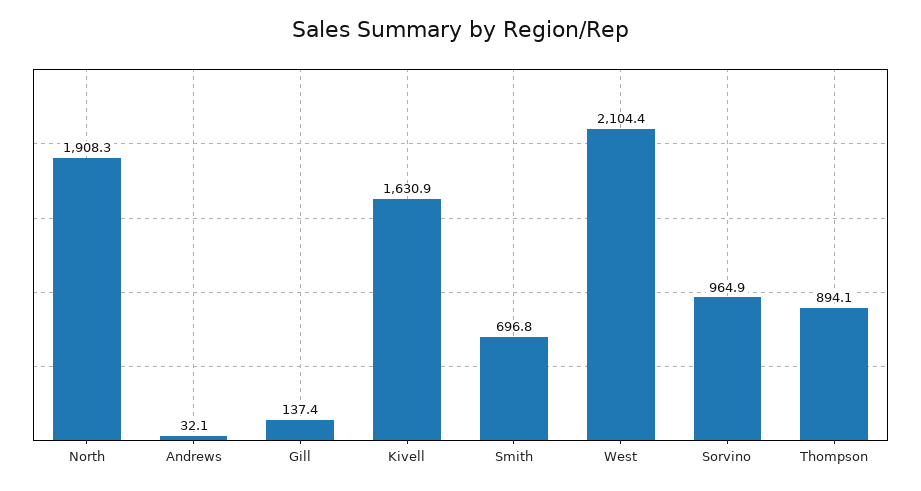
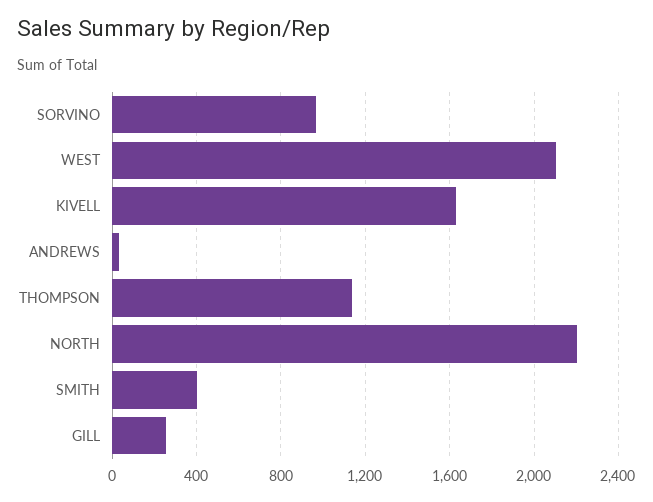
  {
-   "North": 1908.3,
+   "North": 2200,
    "Andrews": 32.1,
-   "Gill": 137.4,
+   "Gill": 250,
    "Kivell": 1630.9,
-   "Smith": 696.8,
+   "Smith": 400,
    "West": 2104.4,
    "Sorvino": 964.9,
-   "Thompson": 894.1
+   "Thompson": 1150
  }

